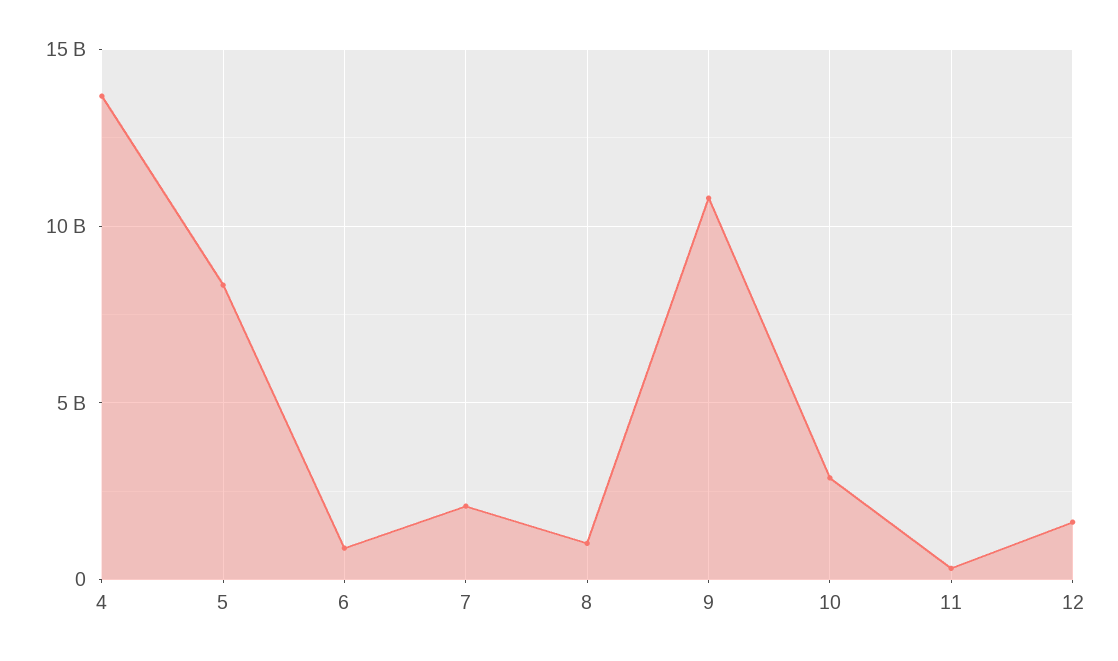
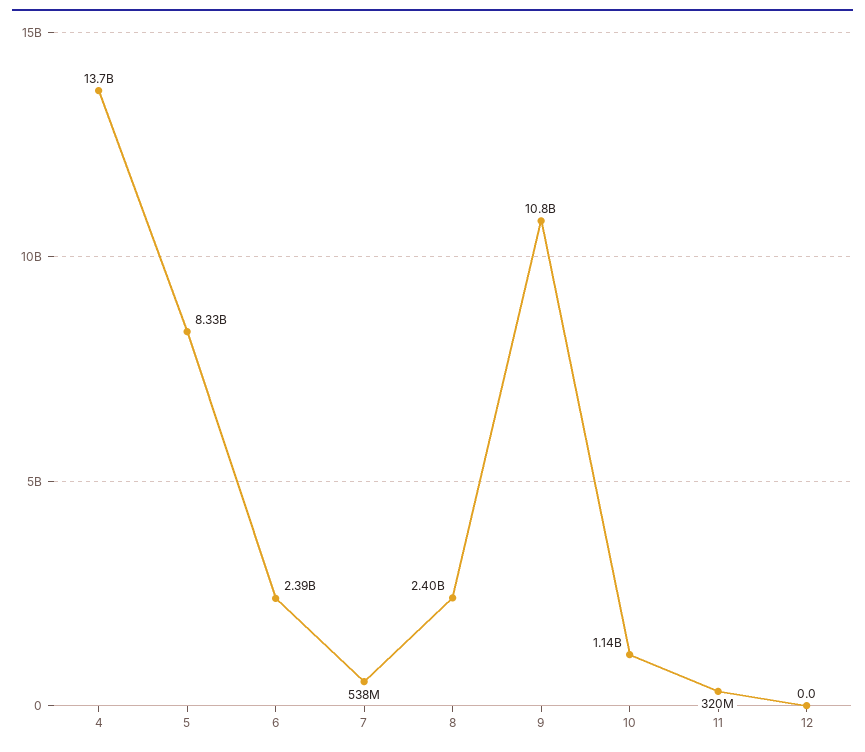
  {
    "4": 13700000000,
    "5": 8330000000,
-   "6": 1000000000,
+   "6": 2390000000,
-   "7": 2000000000,
+   "7": 538000000,
-   "8": 1000000000,
+   "8": 2400000000,
    "9": 10800000000,
-   "10": 3000000000,
+   "10": 1140000000,
    "11": 320000000,
-   "12": 1500000000
+   "12": 0
  }

